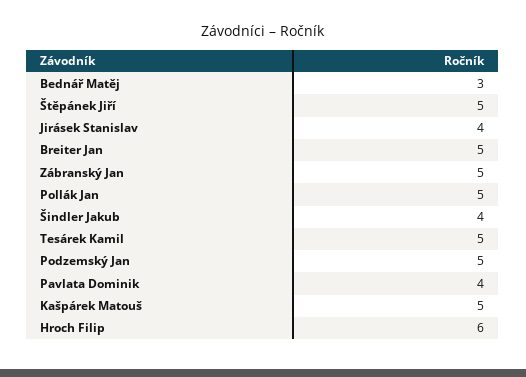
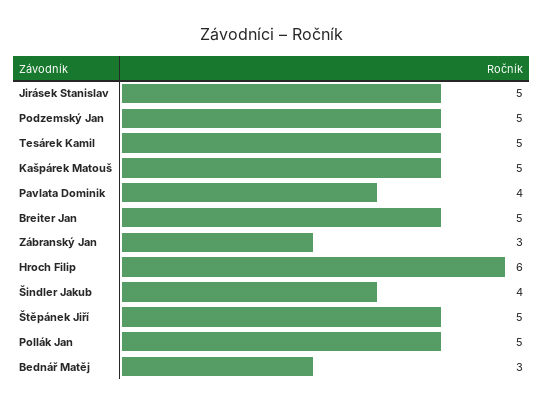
  {
    "Bednář Matěj": 3,
    "Štěpánek Jiří": 5,
-   "Jirásek Stanislav": 4,
+   "Jirásek Stanislav": 5,
    "Breiter Jan": 5,
-   "Zábranský Jan": 5,
+   "Zábranský Jan": 3,
    "Pollák Jan": 5,
    "Šindler Jakub": 4,
    "Tesárek Kamil": 5,
    "Podzemský Jan": 5,
    "Pavlata Dominik": 4,
    "Kašpárek Matouš": 5,
    "Hroch Filip": 6
  }

